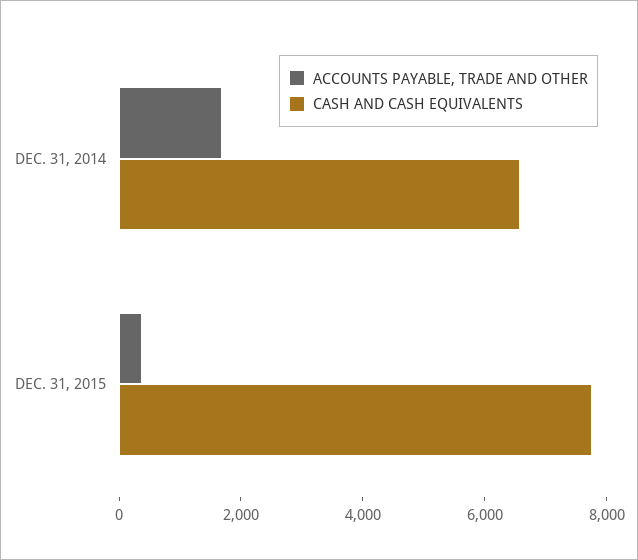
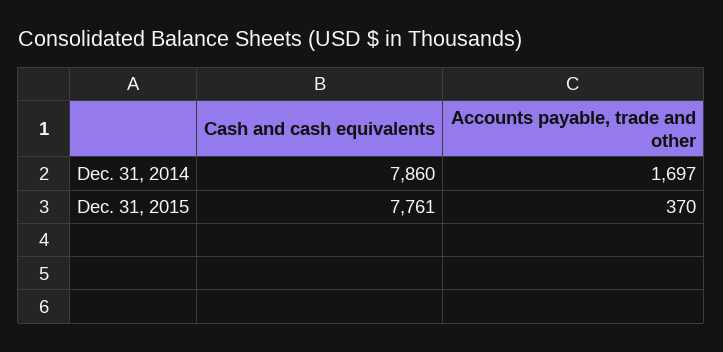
  {
    "ACCOUNTS PAYABLE, TRADE AND OTHER": {
      "DEC. 31, 2014": 1697,
      "DEC. 31, 2015": 370
    },
    "CASH AND CASH EQUIVALENTS": {
-     "DEC. 31, 2014": 6500,
+     "DEC. 31, 2014": 7860,
      "DEC. 31, 2015": 7761
    }
  }

